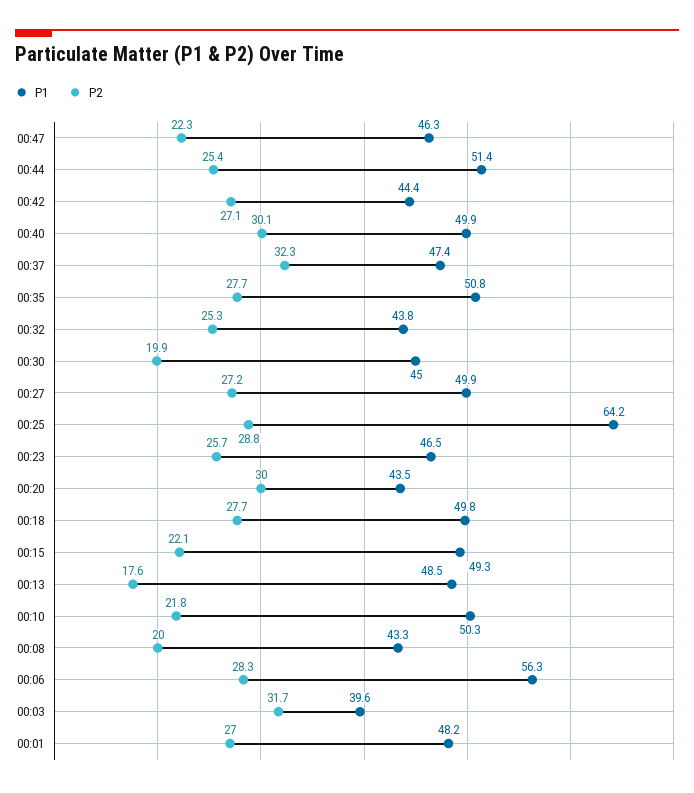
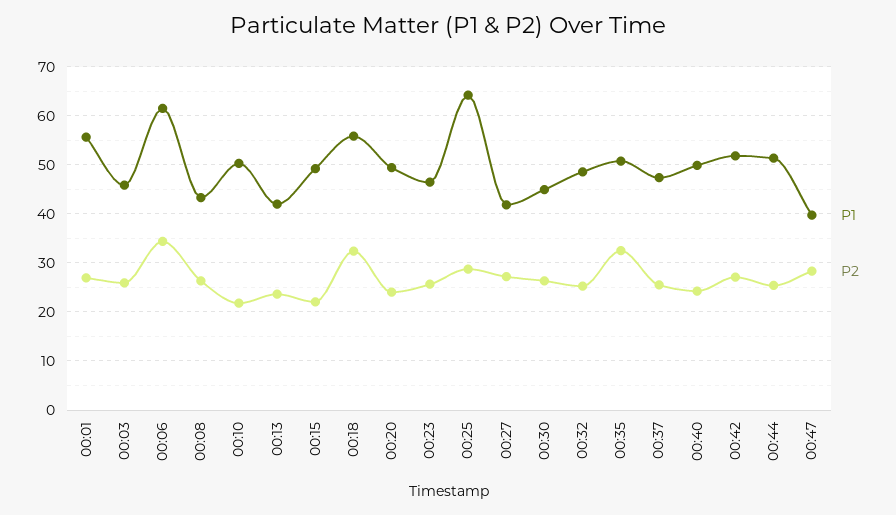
  {
    "P1": {
-     "00:47": 46.3,
+     "00:47": 40,
      "00:44": 51.4,
-     "00:42": 44.4,
+     "00:42": 52,
      "00:40": 49.9,
      "00:37": 47.4,
      "00:35": 50.8,
-     "00:32": 43.8,
+     "00:32": 48,
      "00:30": 45,
-     "00:27": 49.9,
+     "00:27": 42,
      "00:25": 64.2,
      "00:23": 46.5,
-     "00:20": 43.5,
+     "00:20": 50,
-     "00:18": 49.8,
+     "00:18": 56,
      "00:15": 49.3,
-     "00:13": 48.5,
+     "00:13": 42,
      "00:10": 50.3,
      "00:08": 43.3,
-     "00:06": 56.3,
+     "00:06": 62,
-     "00:03": 39.6,
+     "00:03": 46,
-     "00:01": 48.2
+     "00:01": 56
    },
    "P2": {
-     "00:47": 22.3,
+     "00:47": 28,
      "00:44": 25.4,
      "00:42": 27.1,
-     "00:40": 30.1,
+     "00:40": 24,
-     "00:37": 32.3,
+     "00:37": 26,
-     "00:35": 27.7,
+     "00:35": 32,
      "00:32": 25.3,
-     "00:30": 19.9,
+     "00:30": 26,
      "00:27": 27.2,
      "00:25": 28.8,
      "00:23": 25.7,
-     "00:20": 30,
+     "00:20": 24,
-     "00:18": 27.7,
+     "00:18": 32,
      "00:15": 22.1,
-     "00:13": 17.6,
+     "00:13": 24,
      "00:10": 21.8,
-     "00:08": 20,
+     "00:08": 26,
-     "00:06": 28.3,
+     "00:06": 34,
-     "00:03": 31.7,
+     "00:03": 26,
      "00:01": 27
    }
  }

